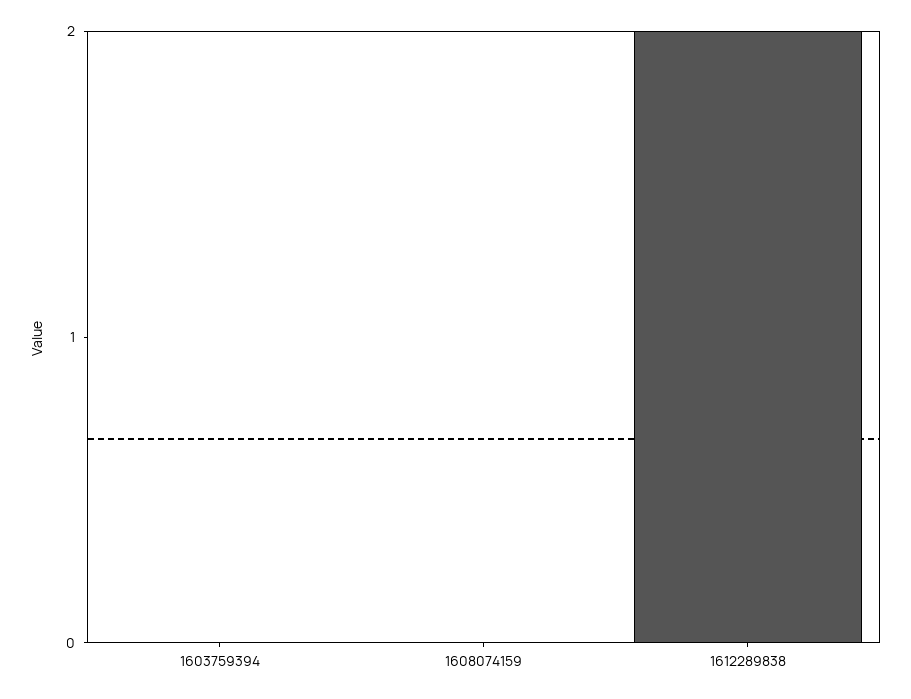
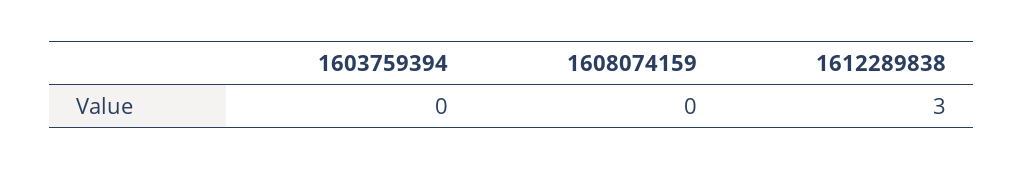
  {
    "1603759394": 0,
    "1608074159": 0,
-   "1612289838": 2
+   "1612289838": 3
  }

